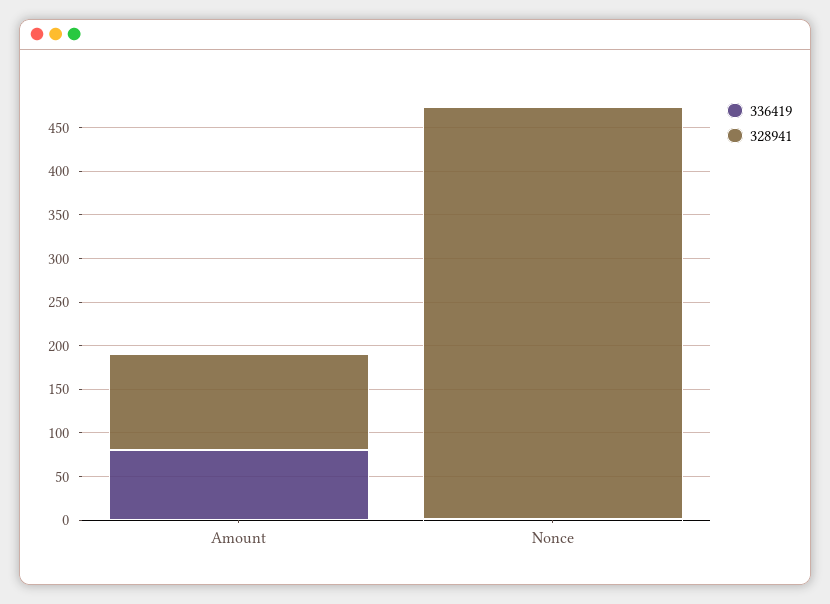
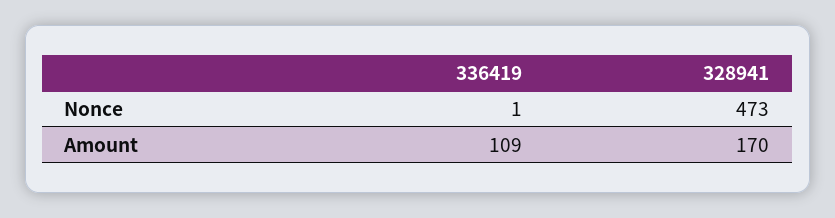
  {
    "336419": {
-     "Amount": 80,
+     "Amount": 109,
      "Nonce": 1
    },
    "328941": {
-     "Amount": 110,
+     "Amount": 170,
      "Nonce": 473
    }
  }

